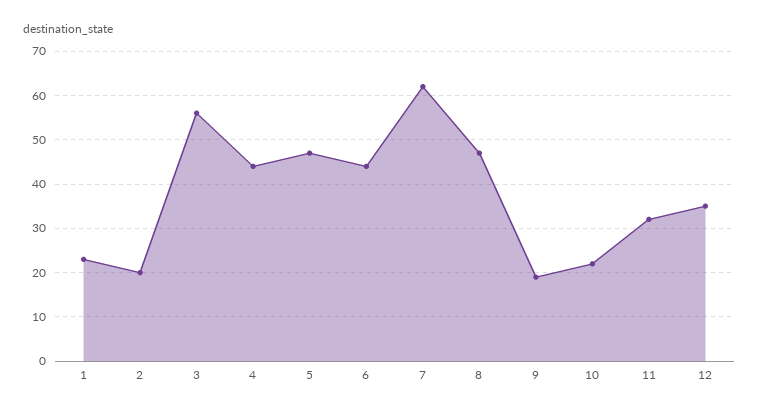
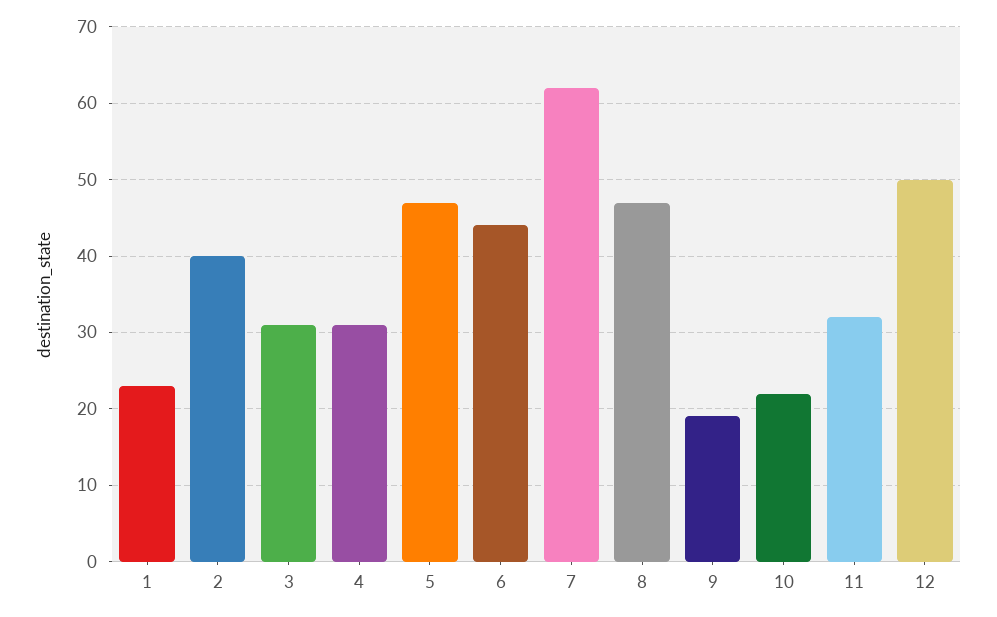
  {
    "1": 23,
-   "2": 20,
+   "2": 40,
-   "3": 55,
+   "3": 31,
-   "4": 45,
+   "4": 31,
    "5": 47,
    "6": 44,
    "7": 62,
    "8": 47,
    "9": 19,
    "10": 22,
    "11": 32,
-   "12": 35
+   "12": 50
  }

